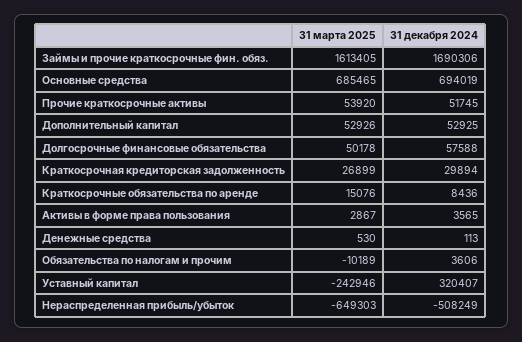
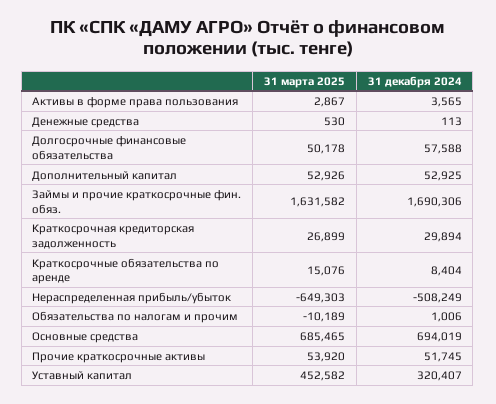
  {
    "31 марта 2025": {
-     "Займы и прочие краткосрочные фин. обяз.": 1613405,
+     "Займы и прочие краткосрочные фин. обяз.": 1631582,
      "Основные средства": 685465,
      "Прочие краткосрочные активы": 53920,
      "Дополнительный капитал": 52926,
      "Долгосрочные финансовые обязательства": 50178,
      "Краткосрочная кредиторская задолженность": 26899,
      "Краткосрочные обязательства по аренде": 15076,
      "Активы в форме права пользования": 2867,
      "Денежные средства": 530,
      "Обязательства по налогам и прочим": -10189,
-     "Уставный капитал": -242946,
+     "Уставный капитал": 452582,
      "Нераспределенная прибыль/убыток": -649303
    },
    "31 декабря 2024": {
      "Займы и прочие краткосрочные фин. обяз.": 1690306,
      "Основные средства": 694019,
      "Прочие краткосрочные активы": 51745,
      "Дополнительный капитал": 52925,
      "Долгосрочные финансовые обязательства": 57588,
      "Краткосрочная кредиторская задолженность": 29894,
-     "Краткосрочные обязательства по аренде": 8436,
+     "Краткосрочные обязательства по аренде": 8404,
      "Активы в форме права пользования": 3565,
      "Денежные средства": 113,
-     "Обязательства по налогам и прочим": 3606,
+     "Обязательства по налогам и прочим": 1006,
      "Уставный капитал": 320407,
      "Нераспределенная прибыль/убыток": -508249
    }
  }

